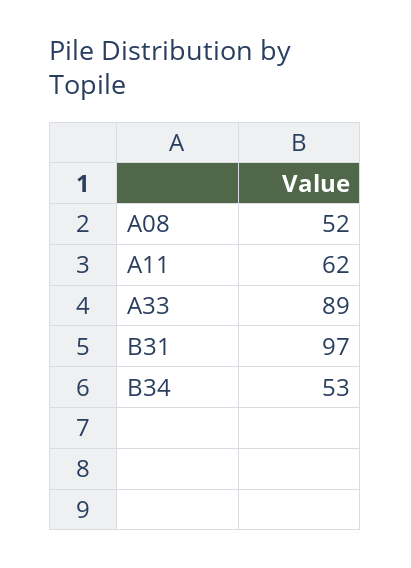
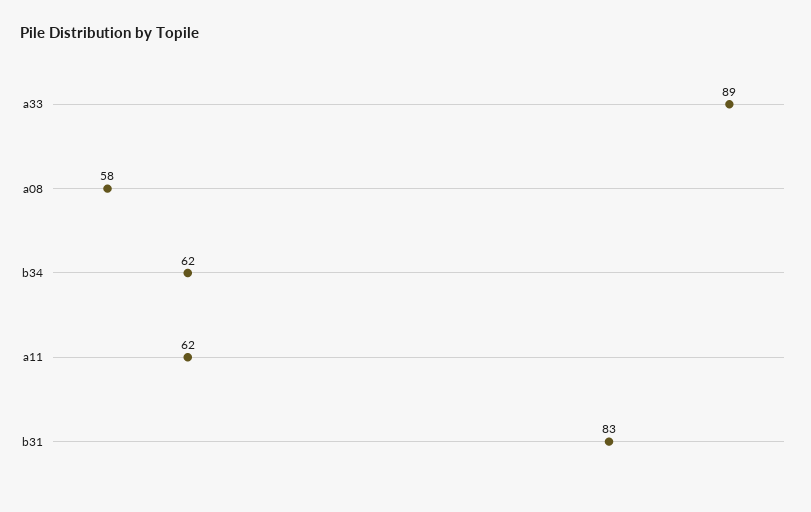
  {
-   "A08": 52,
+   "A08": 58,
    "A11": 62,
    "A33": 89,
-   "B31": 97,
+   "B31": 83,
-   "B34": 53
+   "B34": 62
  }

